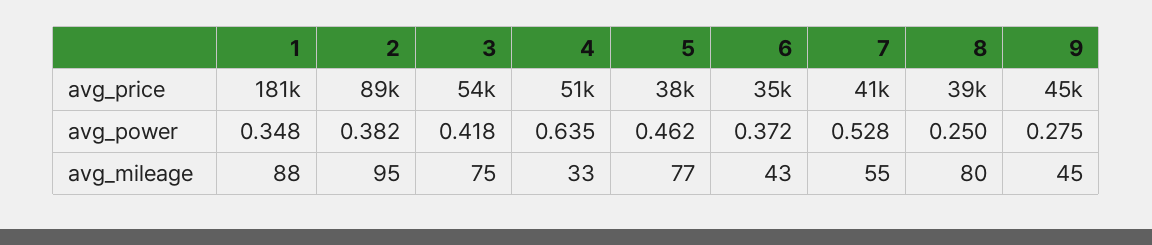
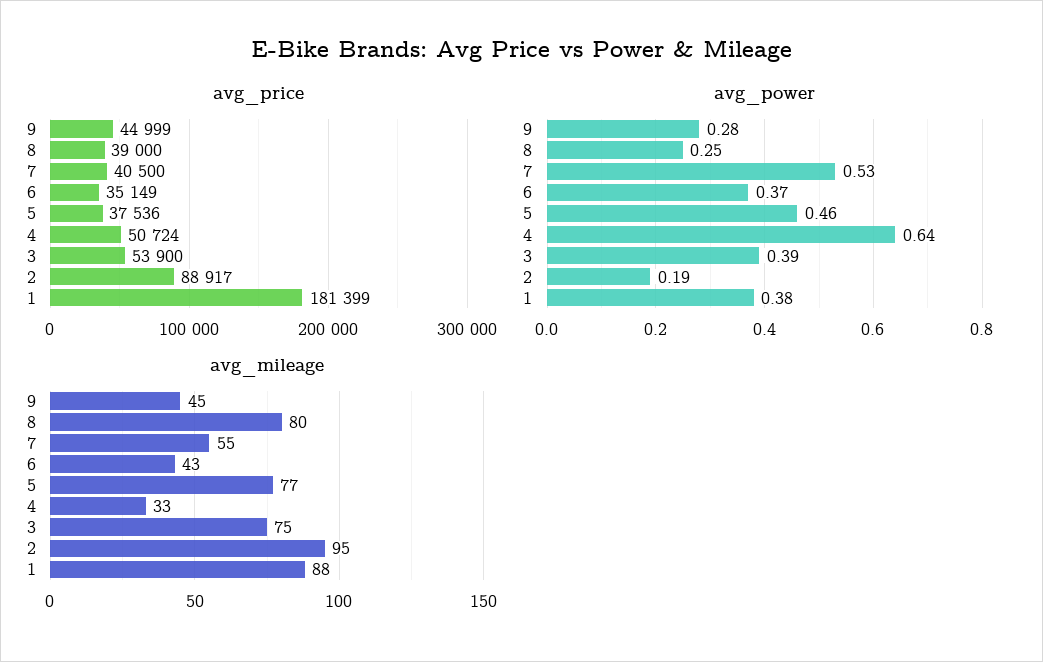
  {
    "avg_price": {
      "1": 181399,
      "2": 88917,
      "3": 53900,
      "4": 50724,
      "5": 37536,
      "6": 35149,
      "7": 40500,
      "8": 39000,
      "9": 44999
    },
    "avg_power": {
-     "1": 0.348,
+     "1": 0.38,
-     "2": 0.382,
+     "2": 0.19,
-     "3": 0.418,
+     "3": 0.39,
      "4": 0.635,
      "5": 0.462,
      "6": 0.372,
      "7": 0.528,
      "8": 0.25,
      "9": 0.275
    },
    "avg_mileage": {
      "1": 88,
      "2": 95,
      "3": 75,
      "4": 33,
      "5": 77,
      "6": 43,
      "7": 55,
      "8": 80,
      "9": 45
    }
  }

